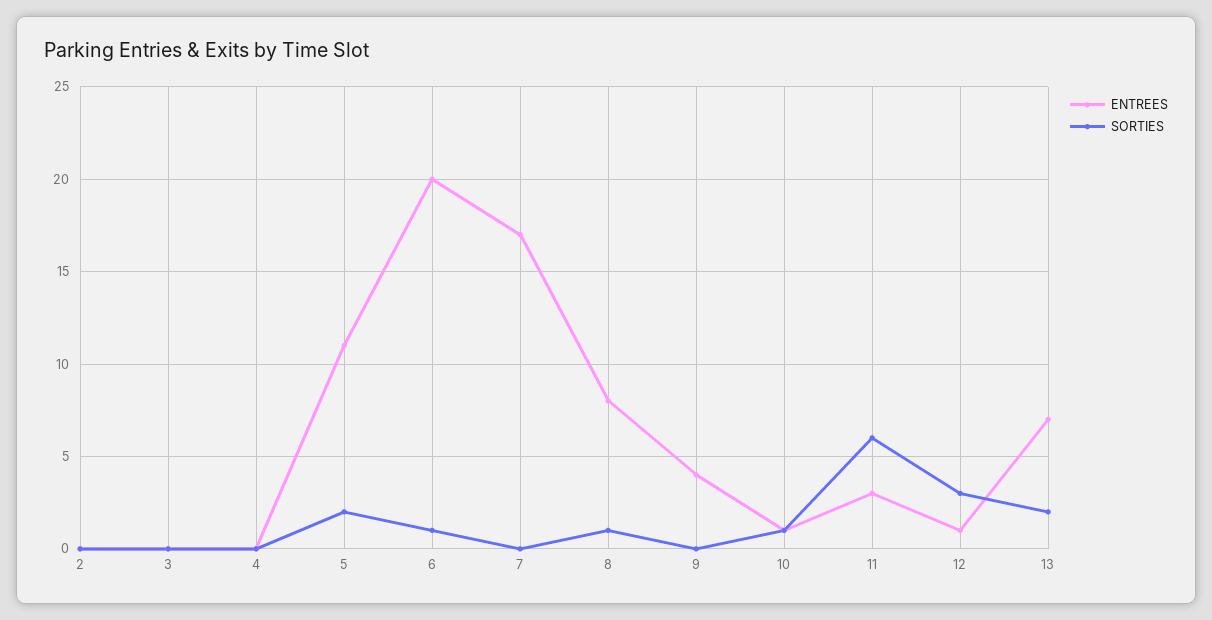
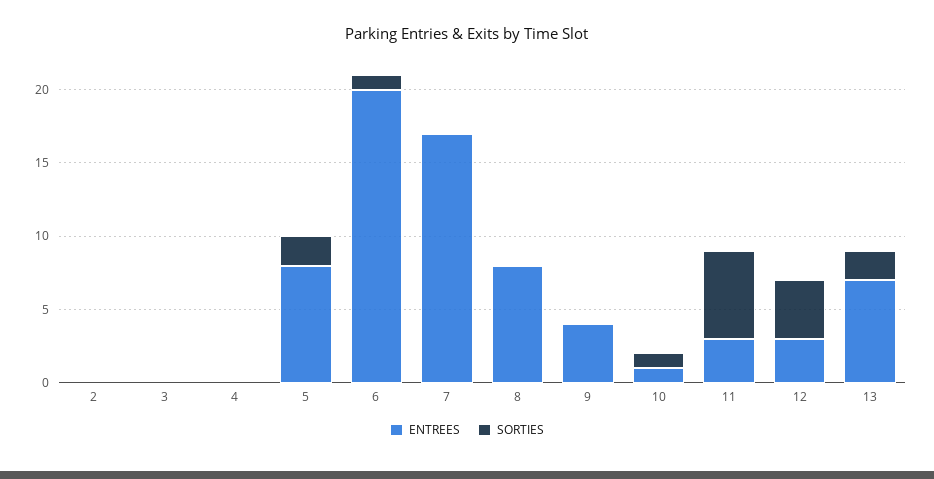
  {
    "ENTREES": {
      "2": 0,
      "3": 0,
      "4": 0,
-     "5": 11,
+     "5": 8,
      "6": 20,
      "7": 17,
      "8": 8,
      "9": 4,
      "10": 1,
      "11": 3,
-     "12": 1,
+     "12": 3,
      "13": 7
    },
    "SORTIES": {
      "2": 0,
      "3": 0,
      "4": 0,
      "5": 2,
      "6": 1,
      "7": 0,
-     "8": 1,
+     "8": 0,
      "9": 0,
      "10": 1,
      "11": 6,
-     "12": 3,
+     "12": 4,
      "13": 2
    }
  }

